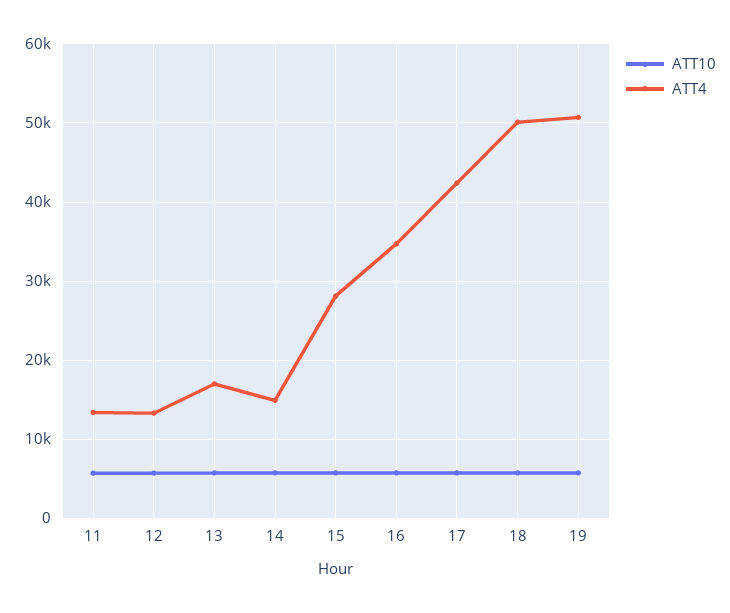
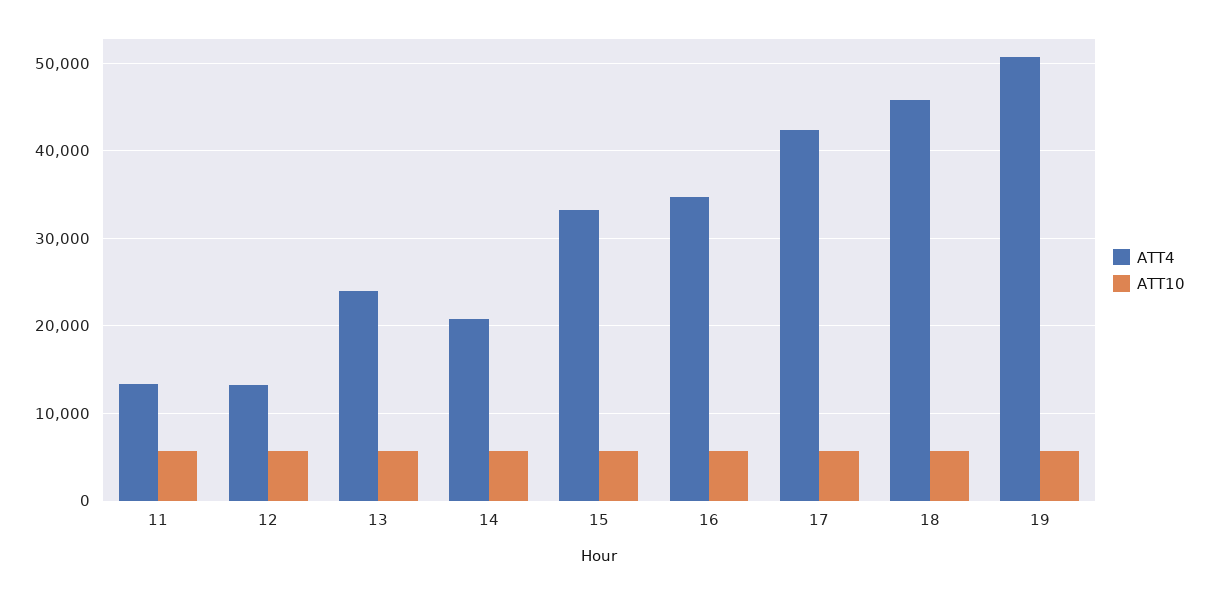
  {
    "ATT10": {
      "11": 6000,
      "12": 6000,
      "13": 6000,
      "14": 6000,
      "15": 6000,
      "16": 6000,
      "17": 6000,
      "18": 6000,
      "19": 6000
    },
    "ATT4": {
      "11": 13000,
      "12": 13000,
-     "13": 17000,
+     "13": 24000,
-     "14": 15000,
+     "14": 21000,
-     "15": 28000,
+     "15": 33000,
      "16": 35000,
      "17": 42000,
-     "18": 50000,
+     "18": 46000,
      "19": 51000
    }
  }

